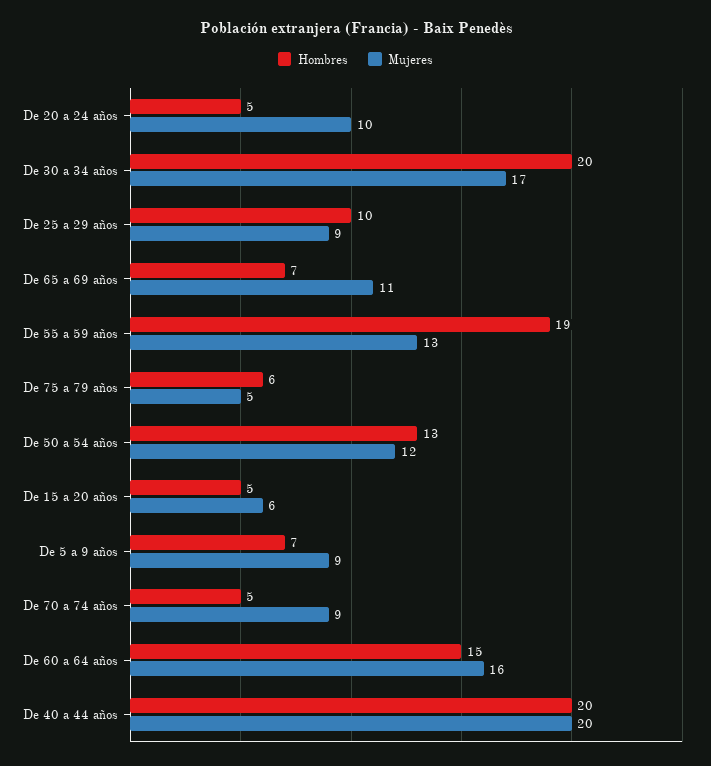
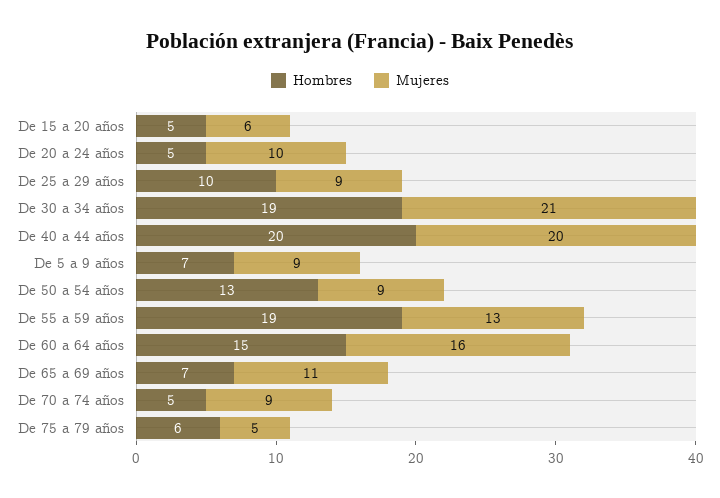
  {
    "Hombres": {
      "De 20 a 24 años": 5,
-     "De 30 a 34 años": 20,
+     "De 30 a 34 años": 19,
      "De 25 a 29 años": 10,
      "De 65 a 69 años": 7,
      "De 55 a 59 años": 19,
      "De 75 a 79 años": 6,
      "De 50 a 54 años": 13,
      "De 15 a 20 años": 5,
      "De 5 a 9 años": 7,
      "De 70 a 74 años": 5,
      "De 60 a 64 años": 15,
      "De 40 a 44 años": 20
    },
    "Mujeres": {
      "De 20 a 24 años": 10,
-     "De 30 a 34 años": 17,
+     "De 30 a 34 años": 21,
      "De 25 a 29 años": 9,
      "De 65 a 69 años": 11,
      "De 55 a 59 años": 13,
      "De 75 a 79 años": 5,
-     "De 50 a 54 años": 12,
+     "De 50 a 54 años": 9,
      "De 15 a 20 años": 6,
      "De 5 a 9 años": 9,
      "De 70 a 74 años": 9,
      "De 60 a 64 años": 16,
      "De 40 a 44 años": 20
    }
  }

